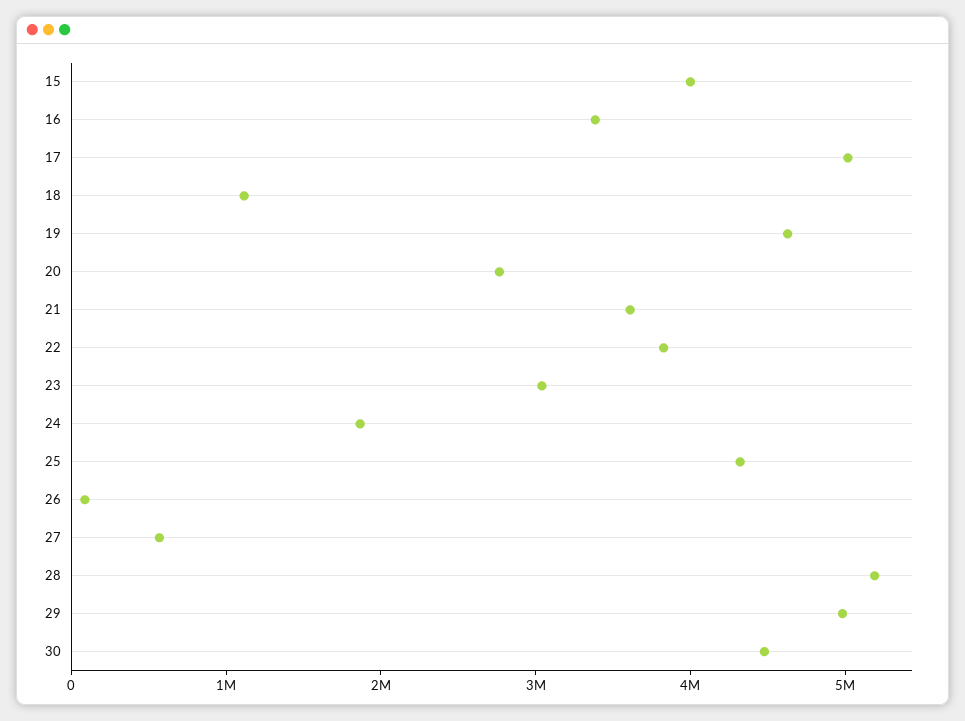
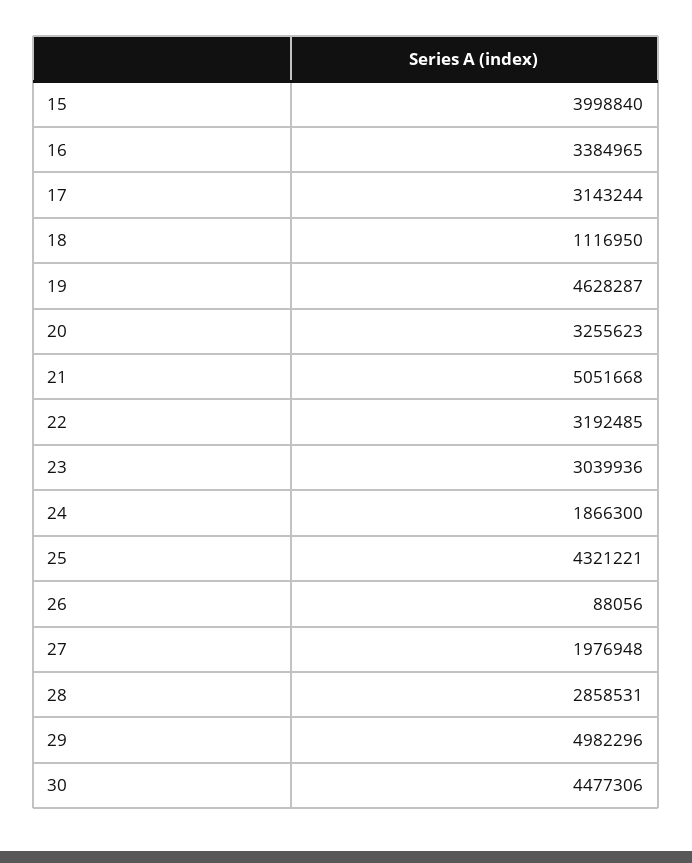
  {
    "15": 3998840,
    "16": 3384965,
-   "17": 5000000,
+   "17": 3143244,
    "18": 1116950,
    "19": 4628287,
-   "20": 2800000,
+   "20": 3255623,
-   "21": 3600000,
+   "21": 5051668,
-   "22": 3800000,
+   "22": 3192485,
    "23": 3039936,
    "24": 1866300,
    "25": 4321221,
    "26": 88056,
-   "27": 600000,
+   "27": 1976948,
-   "28": 5200000,
+   "28": 2858531,
    "29": 4982296,
    "30": 4477306
  }

